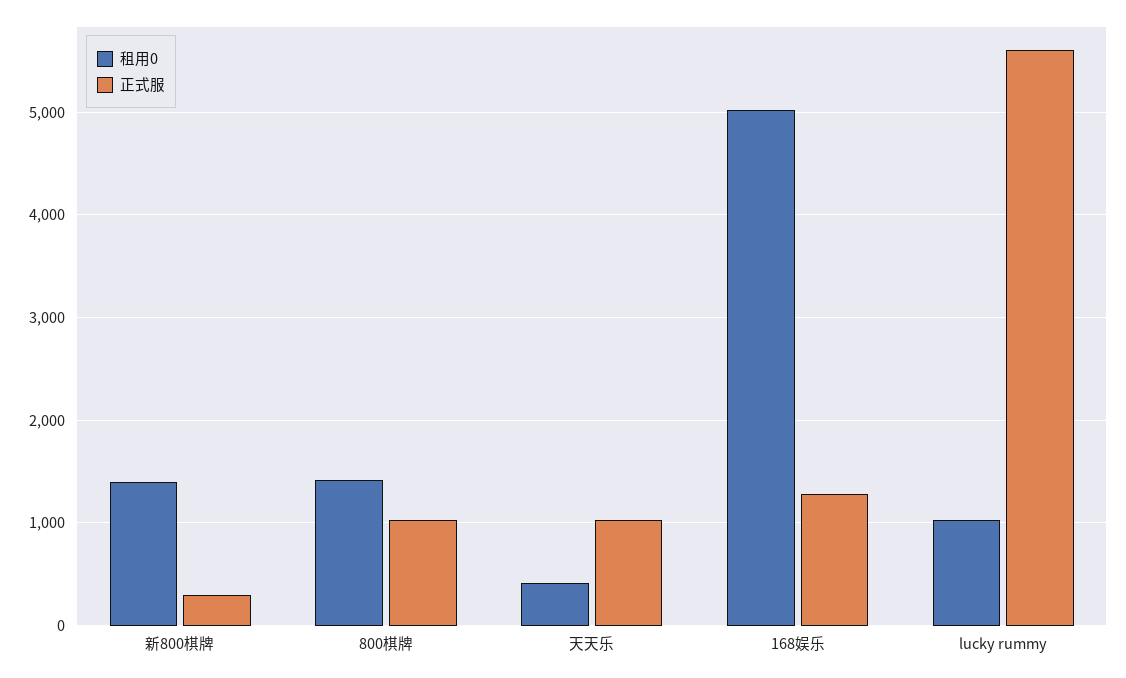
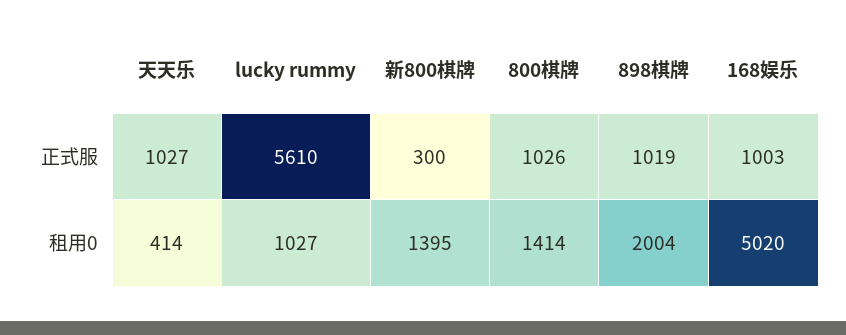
  {
    "租用0": {
      "新800棋牌": 1395,
      "800棋牌": 1414,
      "天天乐": 414,
      "168娱乐": 5020,
-     "lucky rummy": 1027
+     "lucky rummy": 1027,
+     "898棋牌": 2004
    },
    "正式服": {
      "新800棋牌": 300,
      "800棋牌": 1026,
      "天天乐": 1027,
-     "168娱乐": 1300,
+     "168娱乐": 1003,
-     "lucky rummy": 5610
+     "lucky rummy": 5610,
+     "898棋牌": 1019
    }
  }

